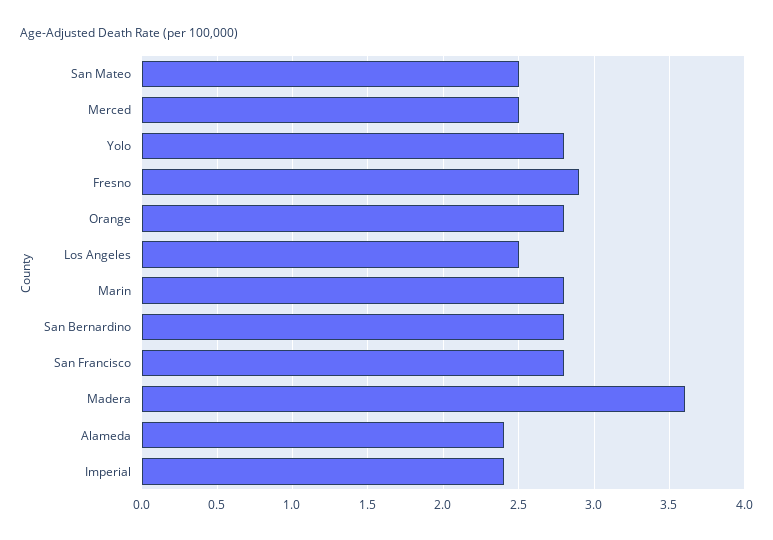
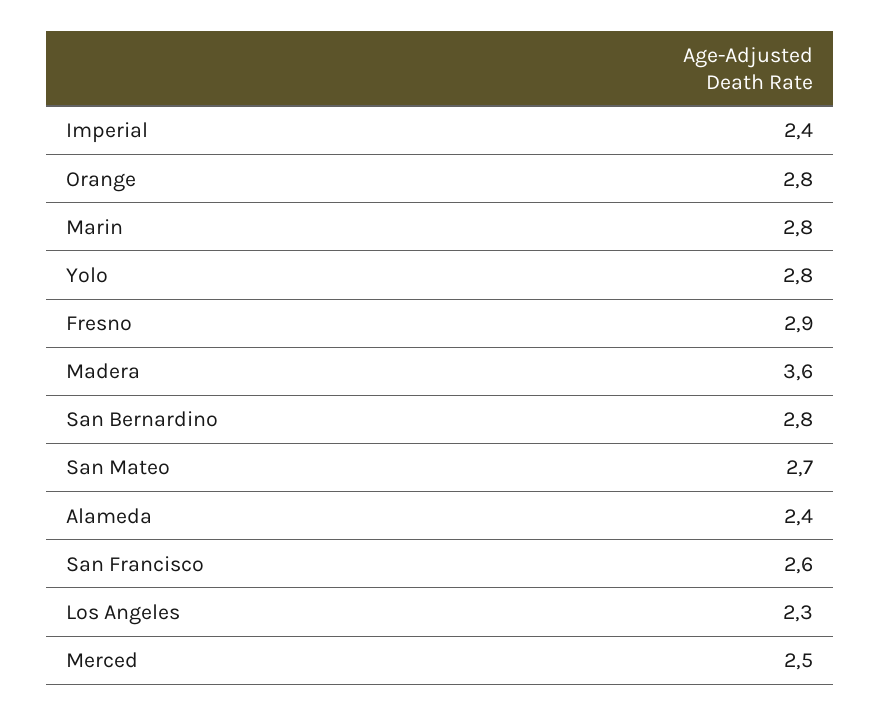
  {
-   "San Mateo": 2.5,
+   "San Mateo": 2.7,
    "Merced": 2.5,
    "Yolo": 2.8,
    "Fresno": 2.9,
    "Orange": 2.8,
-   "Los Angeles": 2.5,
+   "Los Angeles": 2.3,
    "Marin": 2.8,
    "San Bernardino": 2.8,
-   "San Francisco": 2.8,
+   "San Francisco": 2.6,
    "Madera": 3.6,
    "Alameda": 2.4,
    "Imperial": 2.4
  }

